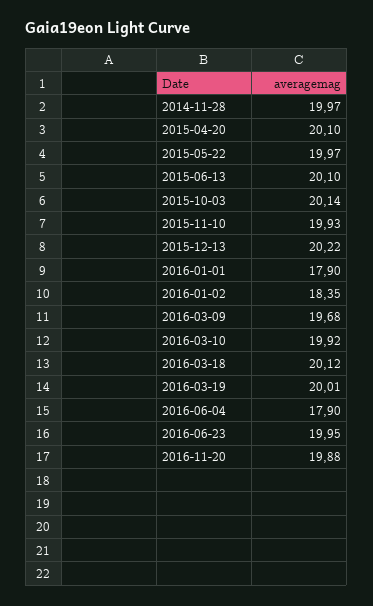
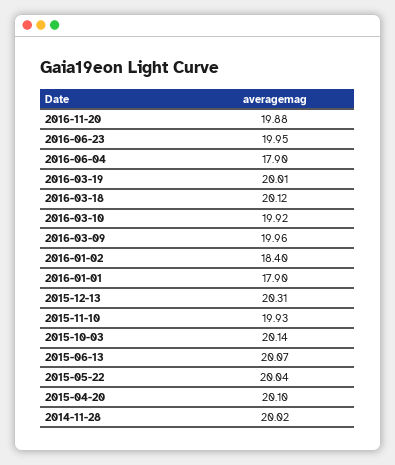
  {
-   "2014-11-28": 19.97,
+   "2014-11-28": 20.02,
    "2015-04-20": 20.1,
-   "2015-05-22": 19.97,
+   "2015-05-22": 20.04,
-   "2015-06-13": 20.1,
+   "2015-06-13": 20.07,
    "2015-10-03": 20.14,
    "2015-11-10": 19.93,
-   "2015-12-13": 20.22,
+   "2015-12-13": 20.31,
    "2016-01-01": 17.9,
-   "2016-01-02": 18.35,
+   "2016-01-02": 18.4,
-   "2016-03-09": 19.68,
+   "2016-03-09": 19.96,
    "2016-03-10": 19.92,
    "2016-03-18": 20.12,
    "2016-03-19": 20.01,
    "2016-06-04": 17.9,
    "2016-06-23": 19.95,
    "2016-11-20": 19.88
  }

